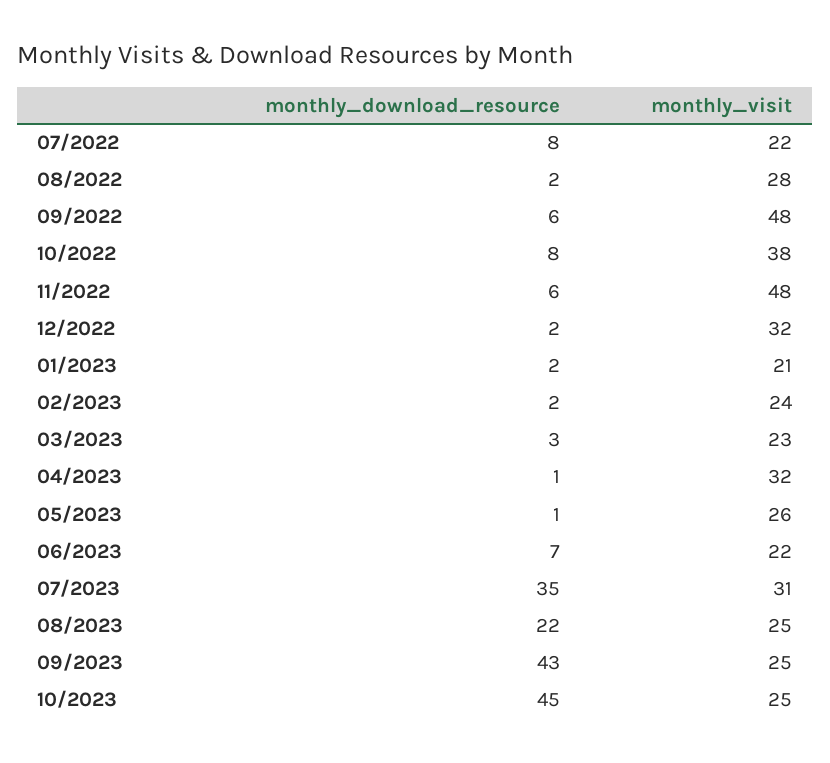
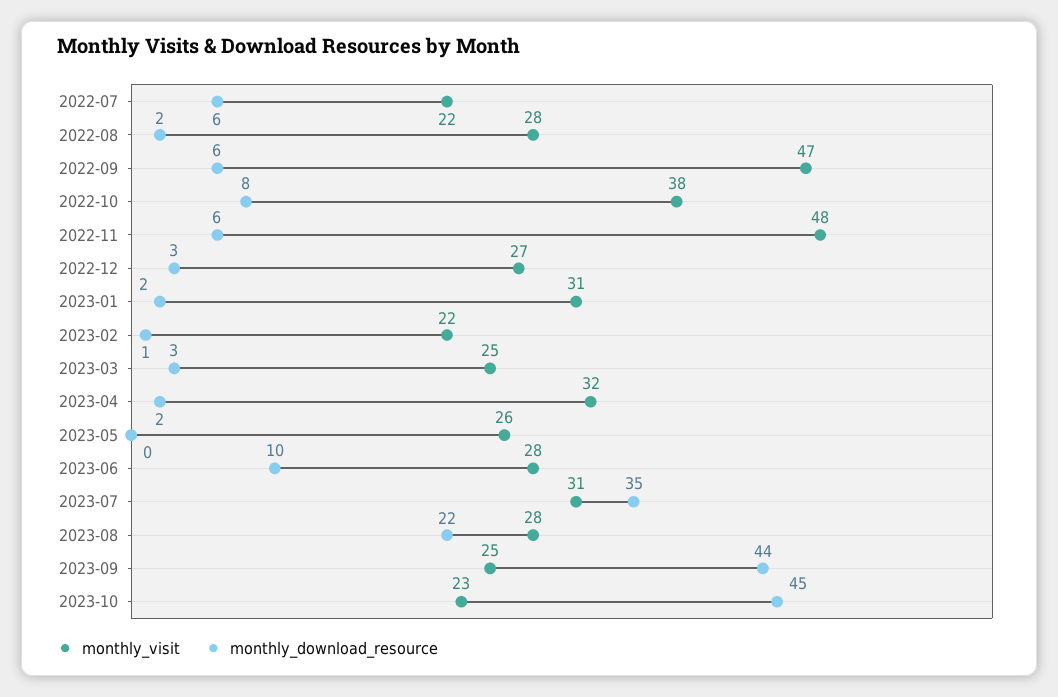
  {
    "monthly_download_resource": {
-     "07/2022": 8,
+     "07/2022": 6,
      "08/2022": 2,
      "09/2022": 6,
      "10/2022": 8,
      "11/2022": 6,
-     "12/2022": 2,
+     "12/2022": 3,
      "01/2023": 2,
-     "02/2023": 2,
+     "02/2023": 1,
      "03/2023": 3,
-     "04/2023": 1,
+     "04/2023": 2,
-     "05/2023": 1,
+     "05/2023": 0,
-     "06/2023": 7,
+     "06/2023": 10,
      "07/2023": 35,
      "08/2023": 22,
-     "09/2023": 43,
+     "09/2023": 44,
      "10/2023": 45
    },
    "monthly_visit": {
      "07/2022": 22,
      "08/2022": 28,
-     "09/2022": 48,
+     "09/2022": 47,
      "10/2022": 38,
      "11/2022": 48,
-     "12/2022": 32,
+     "12/2022": 27,
-     "01/2023": 21,
+     "01/2023": 31,
-     "02/2023": 24,
+     "02/2023": 22,
-     "03/2023": 23,
+     "03/2023": 25,
      "04/2023": 32,
      "05/2023": 26,
-     "06/2023": 22,
+     "06/2023": 28,
      "07/2023": 31,
-     "08/2023": 25,
+     "08/2023": 28,
      "09/2023": 25,
-     "10/2023": 25
+     "10/2023": 23
    }
  }

